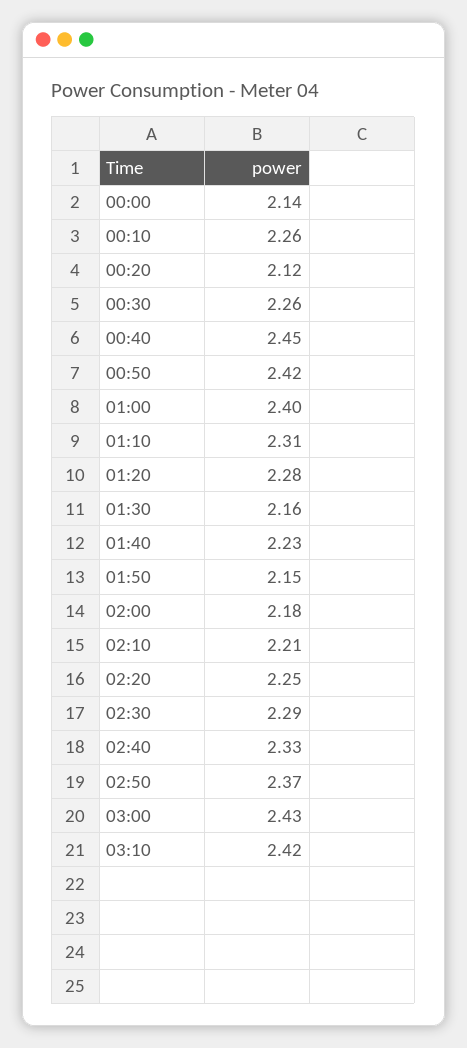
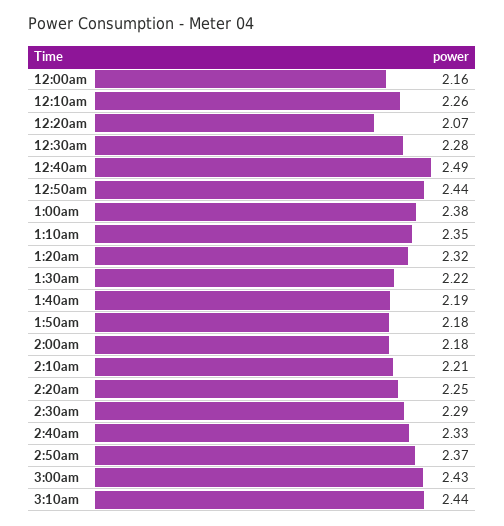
  {
-   "00:00": 2.14,
+   "00:00": 2.16,
    "00:10": 2.26,
-   "00:20": 2.12,
+   "00:20": 2.07,
-   "00:30": 2.26,
+   "00:30": 2.28,
-   "00:40": 2.45,
+   "00:40": 2.49,
-   "00:50": 2.42,
+   "00:50": 2.44,
-   "01:00": 2.4,
+   "01:00": 2.38,
-   "01:10": 2.31,
+   "01:10": 2.35,
-   "01:20": 2.28,
+   "01:20": 2.32,
-   "01:30": 2.16,
+   "01:30": 2.22,
-   "01:40": 2.23,
+   "01:40": 2.19,
-   "01:50": 2.15,
+   "01:50": 2.18,
    "02:00": 2.18,
    "02:10": 2.21,
    "02:20": 2.25,
    "02:30": 2.29,
    "02:40": 2.33,
    "02:50": 2.37,
    "03:00": 2.43,
-   "03:10": 2.42
+   "03:10": 2.44
  }

